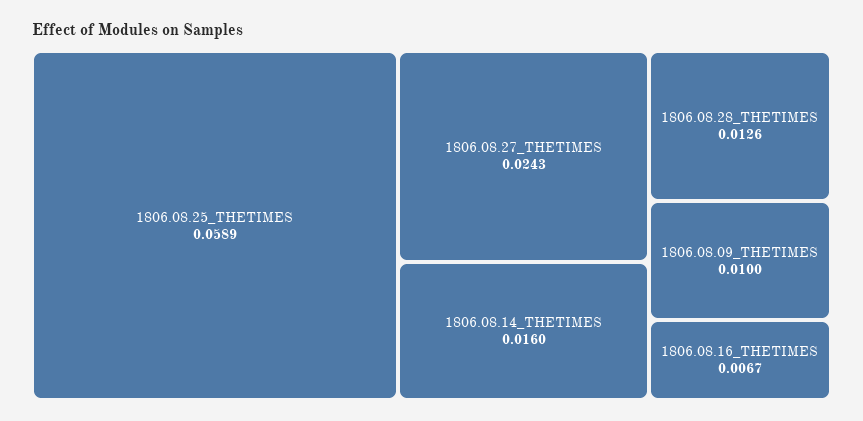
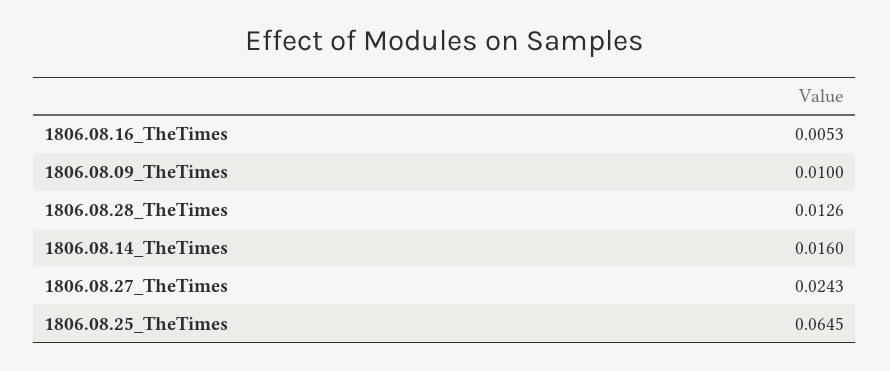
  {
-   "1806.08.25_THETIMES": 0.0589,
+   "1806.08.25_THETIMES": 0.0645,
    "1806.08.27_THETIMES": 0.0243,
    "1806.08.14_THETIMES": 0.016,
    "1806.08.28_THETIMES": 0.0126,
    "1806.08.09_THETIMES": 0.01,
-   "1806.08.16_THETIMES": 0.0067
+   "1806.08.16_THETIMES": 0.0053
  }

